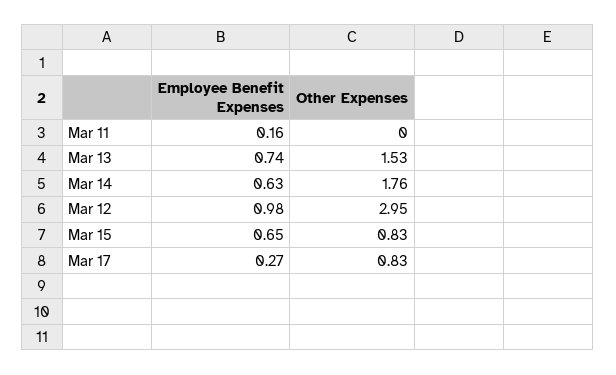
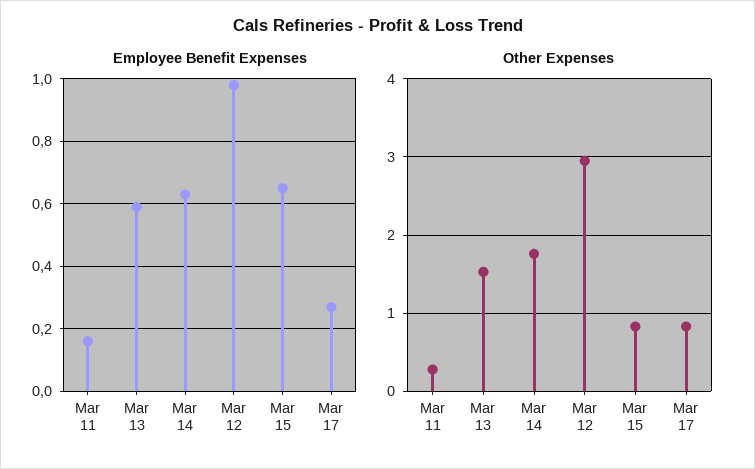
  {
    "Employee Benefit Expenses": {
      "Mar 11": 0.16,
-     "Mar 13": 0.74,
+     "Mar 13": 0.6,
      "Mar 14": 0.63,
      "Mar 12": 0.98,
      "Mar 15": 0.65,
      "Mar 17": 0.27
    },
    "Other Expenses": {
-     "Mar 11": 0,
+     "Mar 11": 0.3,
      "Mar 13": 1.53,
      "Mar 14": 1.76,
      "Mar 12": 2.95,
      "Mar 15": 0.83,
      "Mar 17": 0.83
    }
  }

